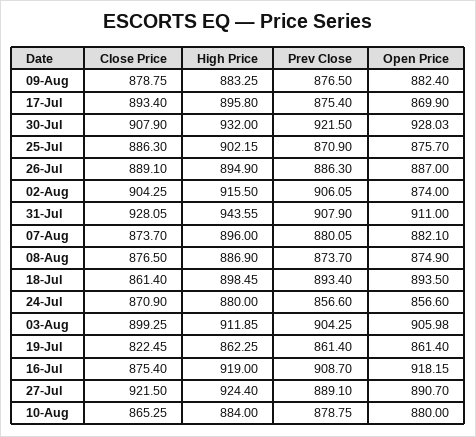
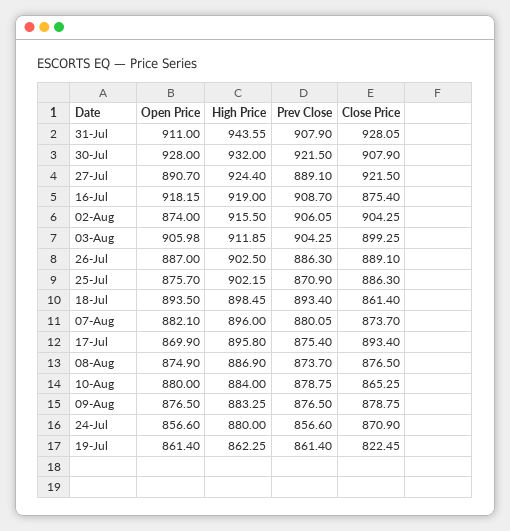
  {
    "Close Price": {
      "09-Aug": 878.75,
      "17-Jul": 893.4,
      "30-Jul": 907.9,
      "25-Jul": 886.3,
      "26-Jul": 889.1,
      "02-Aug": 904.25,
      "31-Jul": 928.05,
      "07-Aug": 873.7,
      "08-Aug": 876.5,
      "18-Jul": 861.4,
      "24-Jul": 870.9,
      "03-Aug": 899.25,
      "19-Jul": 822.45,
      "16-Jul": 875.4,
      "27-Jul": 921.5,
      "10-Aug": 865.25
    },
    "High Price": {
      "09-Aug": 883.25,
      "17-Jul": 895.8,
      "30-Jul": 932,
      "25-Jul": 902.15,
-     "26-Jul": 894.9,
+     "26-Jul": 902.5,
      "02-Aug": 915.5,
      "31-Jul": 943.55,
      "07-Aug": 896,
      "08-Aug": 886.9,
      "18-Jul": 898.45,
      "24-Jul": 880,
      "03-Aug": 911.85,
      "19-Jul": 862.25,
      "16-Jul": 919,
      "27-Jul": 924.4,
      "10-Aug": 884
    },
    "Prev Close": {
      "09-Aug": 876.5,
      "17-Jul": 875.4,
      "30-Jul": 921.5,
      "25-Jul": 870.9,
      "26-Jul": 886.3,
      "02-Aug": 906.05,
      "31-Jul": 907.9,
      "07-Aug": 880.05,
      "08-Aug": 873.7,
      "18-Jul": 893.4,
      "24-Jul": 856.6,
      "03-Aug": 904.25,
      "19-Jul": 861.4,
      "16-Jul": 908.7,
      "27-Jul": 889.1,
      "10-Aug": 878.75
    },
    "Open Price": {
-     "09-Aug": 882.4,
+     "09-Aug": 876.5,
      "17-Jul": 869.9,
-     "30-Jul": 928.03,
+     "30-Jul": 928,
      "25-Jul": 875.7,
      "26-Jul": 887,
      "02-Aug": 874,
      "31-Jul": 911,
      "07-Aug": 882.1,
      "08-Aug": 874.9,
      "18-Jul": 893.5,
      "24-Jul": 856.6,
      "03-Aug": 905.98,
      "19-Jul": 861.4,
      "16-Jul": 918.15,
      "27-Jul": 890.7,
      "10-Aug": 880
    }
  }

